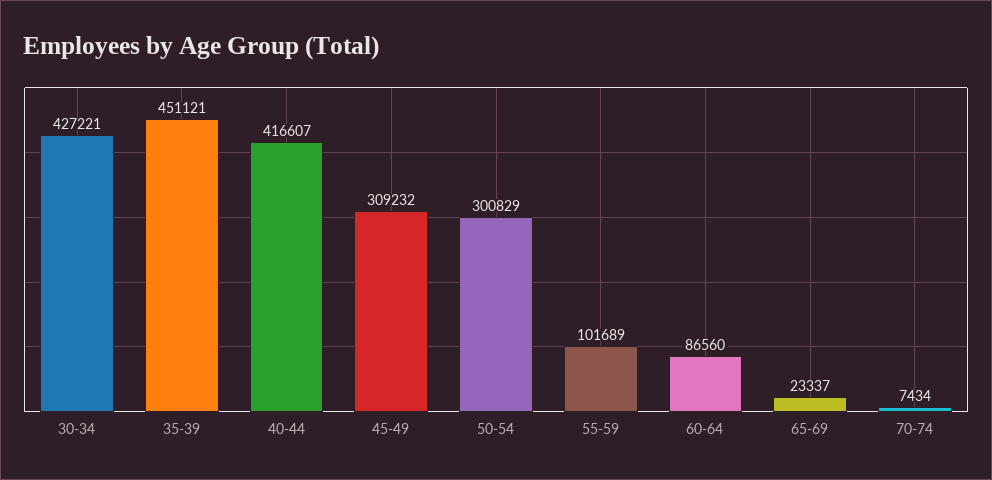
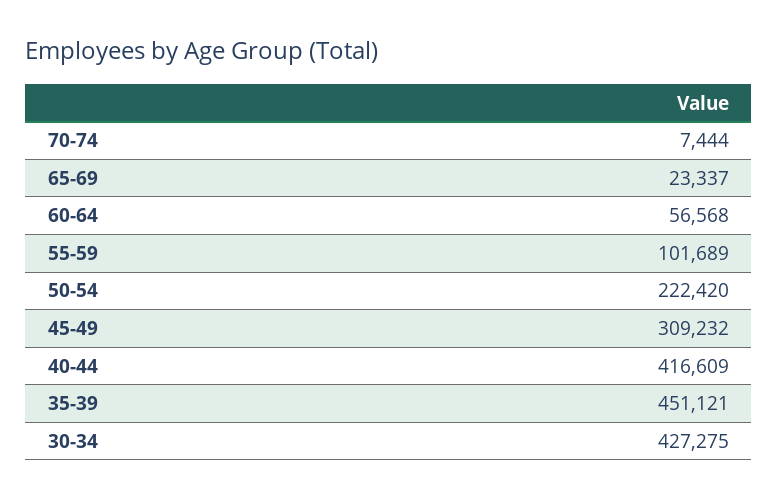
  {
-   "30-34": 427221,
+   "30-34": 427275,
    "35-39": 451121,
-   "40-44": 416607,
+   "40-44": 416609,
    "45-49": 309232,
-   "50-54": 300829,
+   "50-54": 222420,
    "55-59": 101689,
-   "60-64": 86560,
+   "60-64": 56568,
    "65-69": 23337,
-   "70-74": 7434
+   "70-74": 7444
  }

